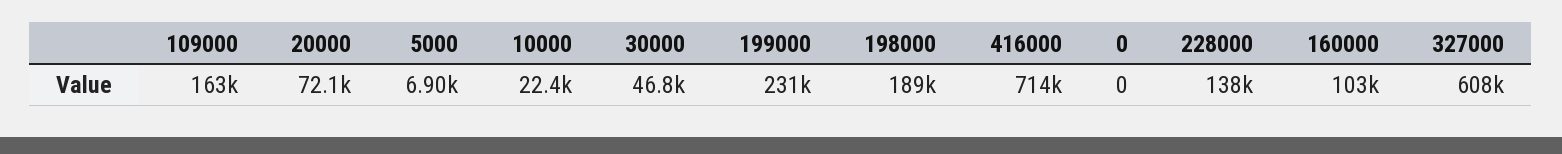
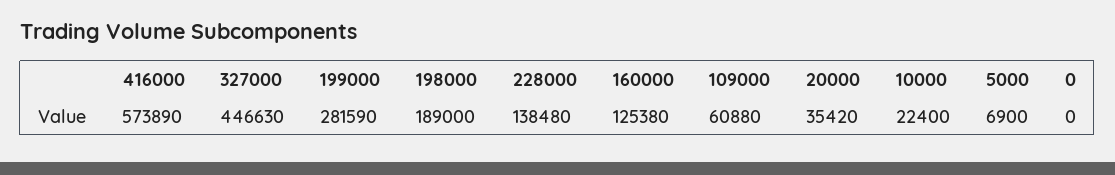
  {
-   "109000": 163000,
+   "109000": 60880,
-   "20000": 72100,
+   "20000": 35420,
    "5000": 6900,
    "10000": 22400,
-   "30000": 46800,
-   "199000": 231000,
+   "199000": 281590,
    "198000": 189000,
-   "416000": 714000,
+   "416000": 573890,
    "0": 0,
    "228000": 138480,
-   "160000": 103000,
+   "160000": 125380,
-   "327000": 608000
+   "327000": 446630
  }

